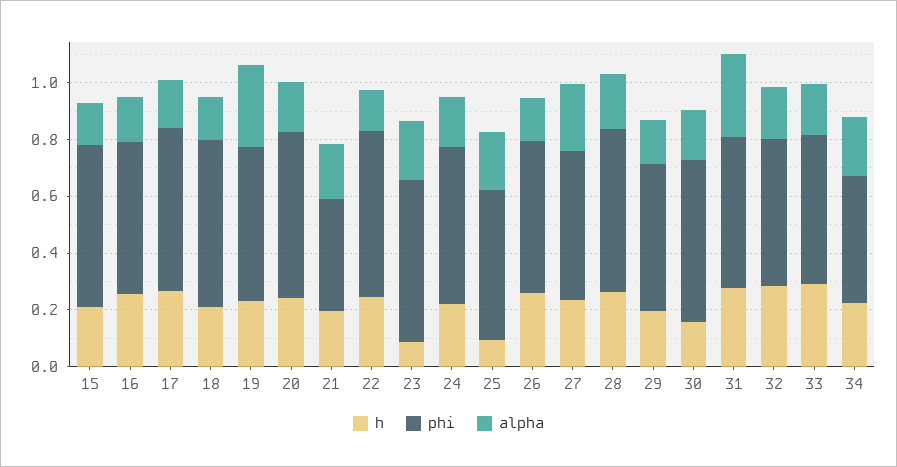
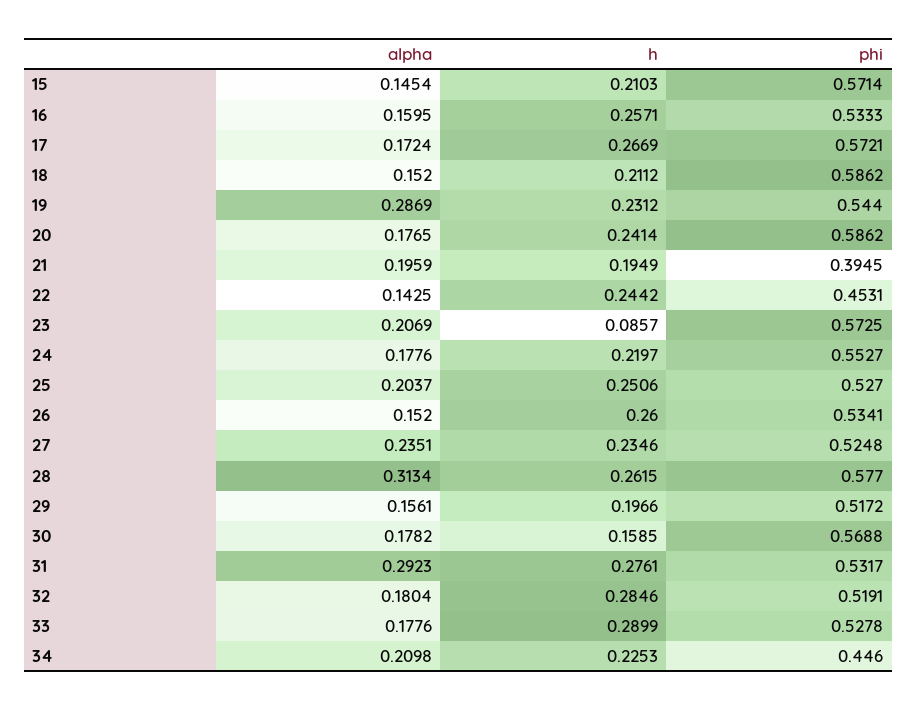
  {
    "h": {
      "15": 0.2103,
      "16": 0.2571,
      "17": 0.2669,
      "18": 0.2112,
      "19": 0.2312,
      "20": 0.2414,
      "21": 0.1949,
      "22": 0.2442,
      "23": 0.0857,
      "24": 0.2197,
-     "25": 0.1,
+     "25": 0.2506,
      "26": 0.26,
      "27": 0.2346,
      "28": 0.2615,
      "29": 0.1966,
      "30": 0.1585,
      "31": 0.2761,
      "32": 0.2846,
      "33": 0.2899,
      "34": 0.2253
    },
    "phi": {
      "15": 0.5714,
      "16": 0.5333,
      "17": 0.5721,
      "18": 0.5862,
      "19": 0.544,
      "20": 0.5862,
      "21": 0.3945,
-     "22": 0.6,
+     "22": 0.4531,
      "23": 0.5725,
      "24": 0.5527,
      "25": 0.527,
      "26": 0.5341,
      "27": 0.5248,
      "28": 0.577,
      "29": 0.5172,
      "30": 0.5688,
      "31": 0.5317,
      "32": 0.5191,
      "33": 0.5278,
      "34": 0.446
    },
    "alpha": {
      "15": 0.1454,
      "16": 0.1595,
      "17": 0.1724,
      "18": 0.152,
      "19": 0.2869,
      "20": 0.1765,
      "21": 0.1959,
      "22": 0.1425,
      "23": 0.2069,
      "24": 0.1776,
      "25": 0.2037,
      "26": 0.152,
      "27": 0.2351,
-     "28": 0.2,
+     "28": 0.3134,
      "29": 0.1561,
      "30": 0.1782,
      "31": 0.2923,
      "32": 0.1804,
      "33": 0.1776,
      "34": 0.2098
    }
  }

